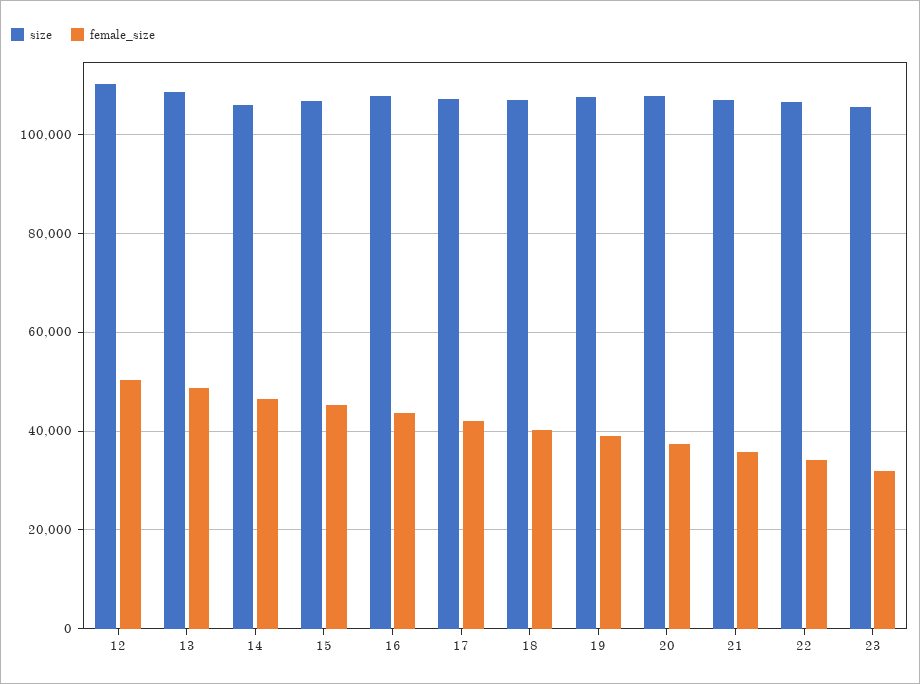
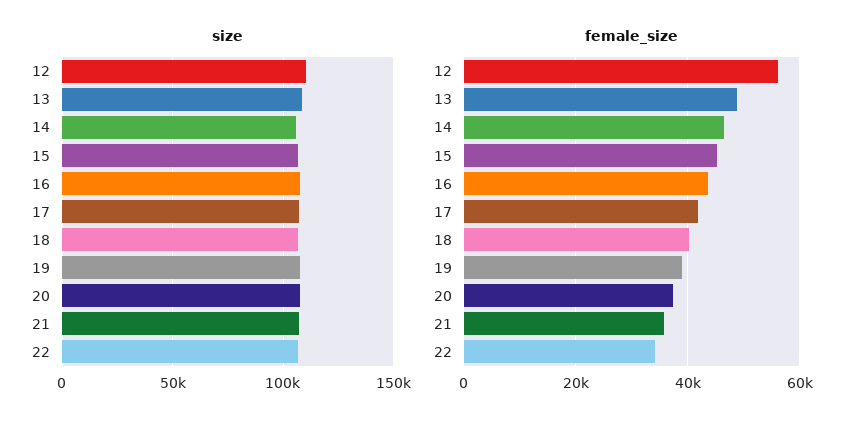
  {
    "size": {
      "12": 110000,
      "13": 108000,
      "14": 106000,
      "15": 106000,
      "16": 108000,
      "17": 108000,
      "18": 106000,
      "19": 108000,
      "20": 108000,
      "21": 106000,
-     "22": 106000,
+     "22": 106000
-     "23": 106000
    },
    "female_size": {
-     "12": 50000,
+     "12": 56000,
      "13": 48000,
      "14": 46000,
      "15": 46000,
      "16": 44000,
      "17": 42000,
      "18": 40000,
      "19": 40000,
      "20": 38000,
      "21": 36000,
-     "22": 34000,
+     "22": 34000
-     "23": 32000
    }
  }

